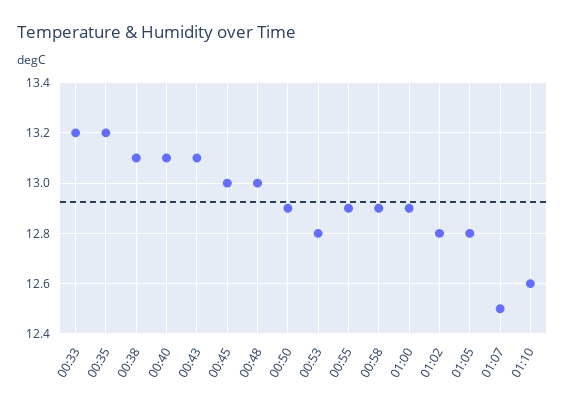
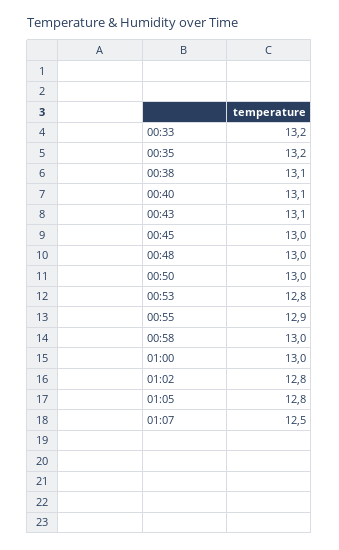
  {
    "00:33": 13.2,
    "00:35": 13.2,
    "00:38": 13.1,
    "00:40": 13.1,
    "00:43": 13.1,
    "00:45": 13,
    "00:48": 13,
-   "00:50": 12.9,
+   "00:50": 13,
    "00:53": 12.8,
    "00:55": 12.9,
-   "00:58": 12.9,
+   "00:58": 13,
-   "01:00": 12.9,
+   "01:00": 13,
    "01:02": 12.8,
    "01:05": 12.8,
-   "01:07": 12.5,
+   "01:07": 12.5
-   "01:10": 12.6
  }

